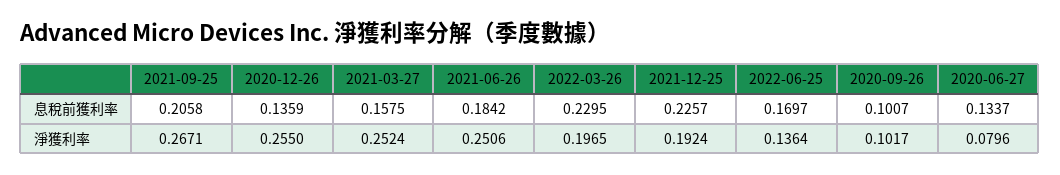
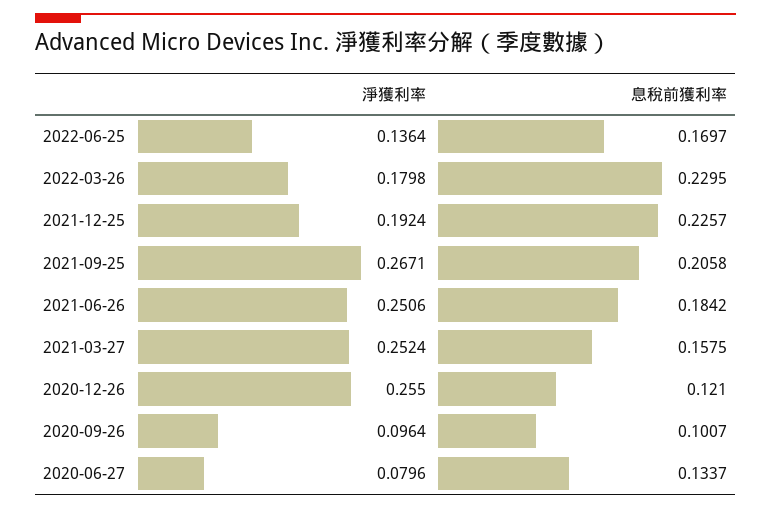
  {
    "2021-09-25": {
      "息稅前獲利率": 0.2058,
      "淨獲利率": 0.2671
    },
    "2020-12-26": {
-     "息稅前獲利率": 0.1359,
+     "息稅前獲利率": 0.121,
      "淨獲利率": 0.255
    },
    "2021-03-27": {
      "息稅前獲利率": 0.1575,
      "淨獲利率": 0.2524
    },
    "2021-06-26": {
      "息稅前獲利率": 0.1842,
      "淨獲利率": 0.2506
    },
    "2022-03-26": {
      "息稅前獲利率": 0.2295,
-     "淨獲利率": 0.1965
+     "淨獲利率": 0.1798
    },
    "2021-12-25": {
      "息稅前獲利率": 0.2257,
      "淨獲利率": 0.1924
    },
    "2022-06-25": {
      "息稅前獲利率": 0.1697,
      "淨獲利率": 0.1364
    },
    "2020-09-26": {
      "息稅前獲利率": 0.1007,
-     "淨獲利率": 0.1017
+     "淨獲利率": 0.0964
    },
    "2020-06-27": {
      "息稅前獲利率": 0.1337,
      "淨獲利率": 0.0796
    }
  }

